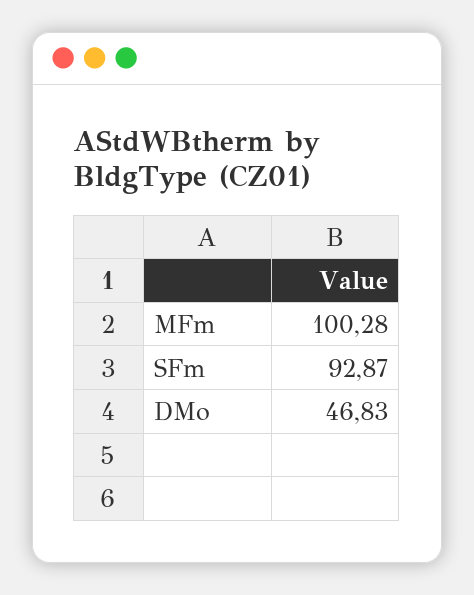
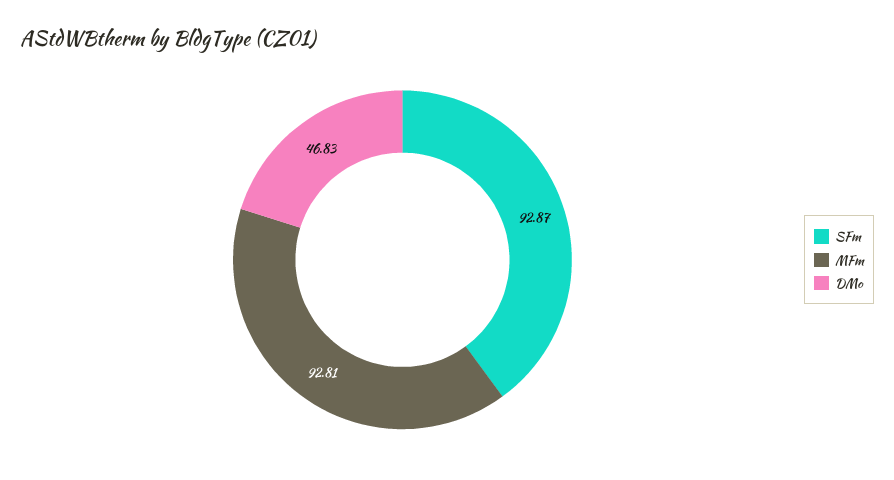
  {
-   "MFm": 100.28,
+   "MFm": 92.81,
    "SFm": 92.87,
    "DMo": 46.83
  }

